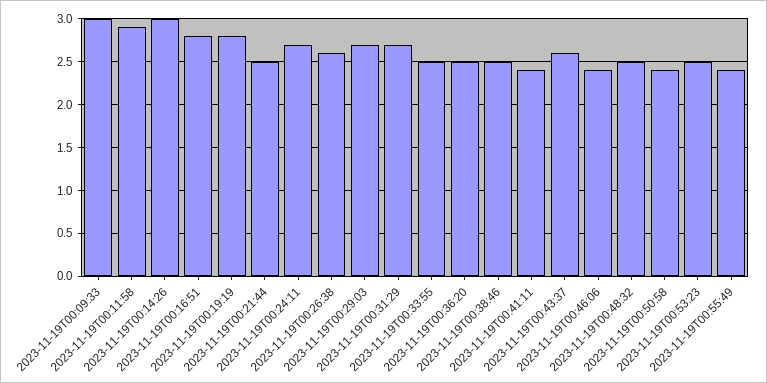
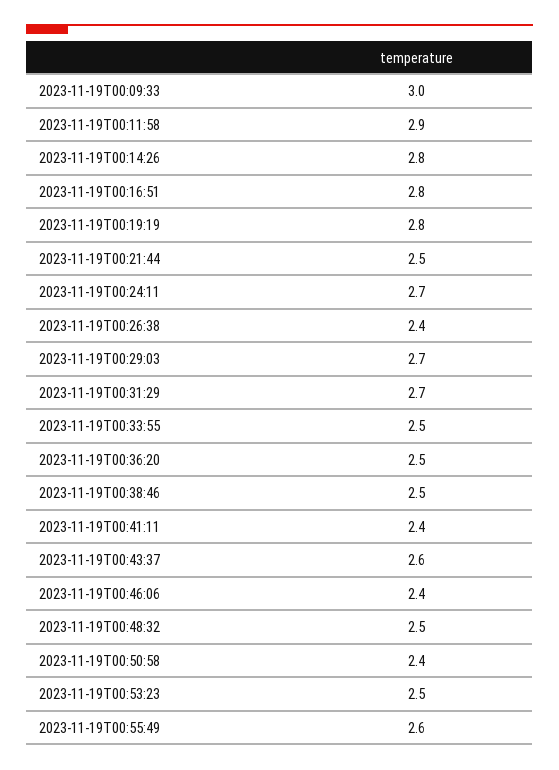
  {
    "2023-11-19T00:09:33": 3,
    "2023-11-19T00:11:58": 2.9,
-   "2023-11-19T00:14:26": 3,
+   "2023-11-19T00:14:26": 2.8,
    "2023-11-19T00:16:51": 2.8,
    "2023-11-19T00:19:19": 2.8,
    "2023-11-19T00:21:44": 2.5,
    "2023-11-19T00:24:11": 2.7,
-   "2023-11-19T00:26:38": 2.6,
+   "2023-11-19T00:26:38": 2.4,
    "2023-11-19T00:29:03": 2.7,
    "2023-11-19T00:31:29": 2.7,
    "2023-11-19T00:33:55": 2.5,
    "2023-11-19T00:36:20": 2.5,
    "2023-11-19T00:38:46": 2.5,
    "2023-11-19T00:41:11": 2.4,
    "2023-11-19T00:43:37": 2.6,
    "2023-11-19T00:46:06": 2.4,
    "2023-11-19T00:48:32": 2.5,
    "2023-11-19T00:50:58": 2.4,
    "2023-11-19T00:53:23": 2.5,
-   "2023-11-19T00:55:49": 2.4
+   "2023-11-19T00:55:49": 2.6
  }

